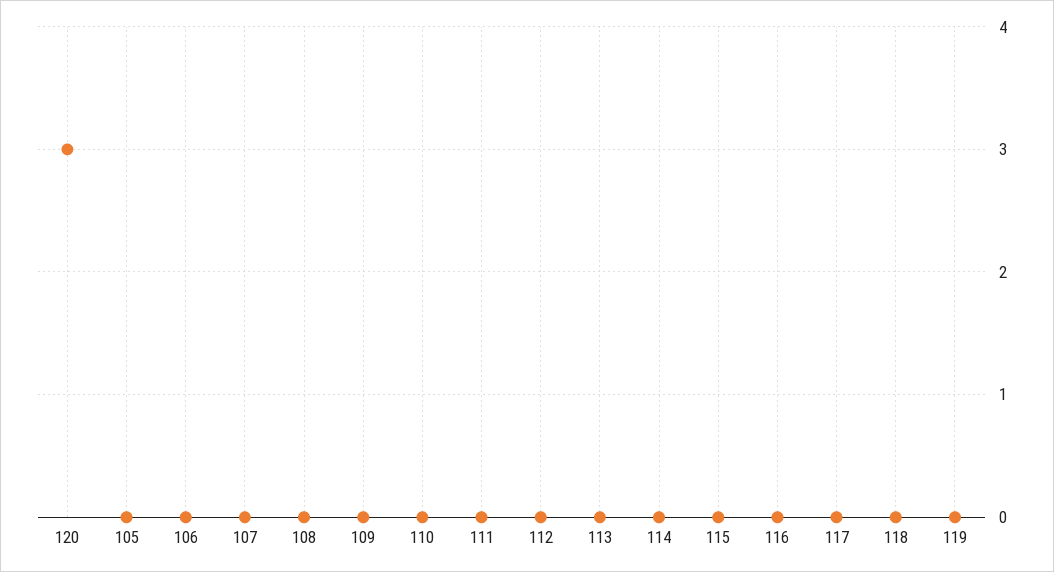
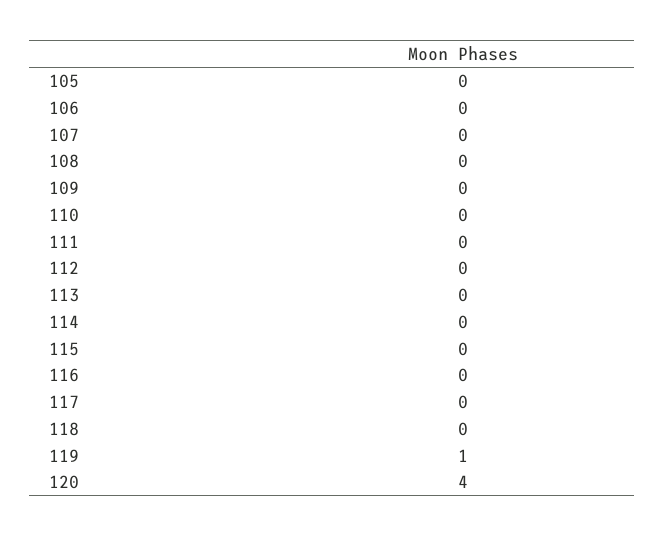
  {
-   "120": 3,
+   "120": 4,
    "105": 0,
    "106": 0,
    "107": 0,
    "108": 0,
    "109": 0,
    "110": 0,
    "111": 0,
    "112": 0,
    "113": 0,
    "114": 0,
    "115": 0,
    "116": 0,
    "117": 0,
    "118": 0,
-   "119": 0
+   "119": 1
  }

